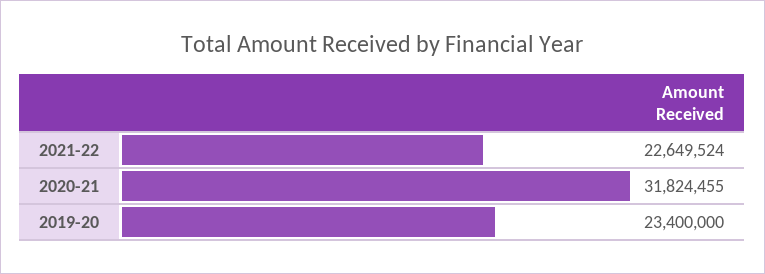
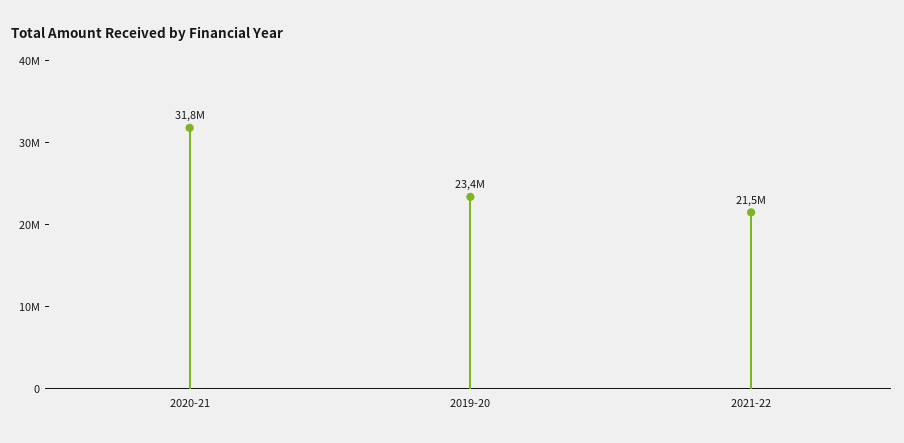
  {
-   "2021-22": 22649524,
+   "2021-22": 21500000,
    "2020-21": 31824455,
    "2019-20": 23400000
  }

